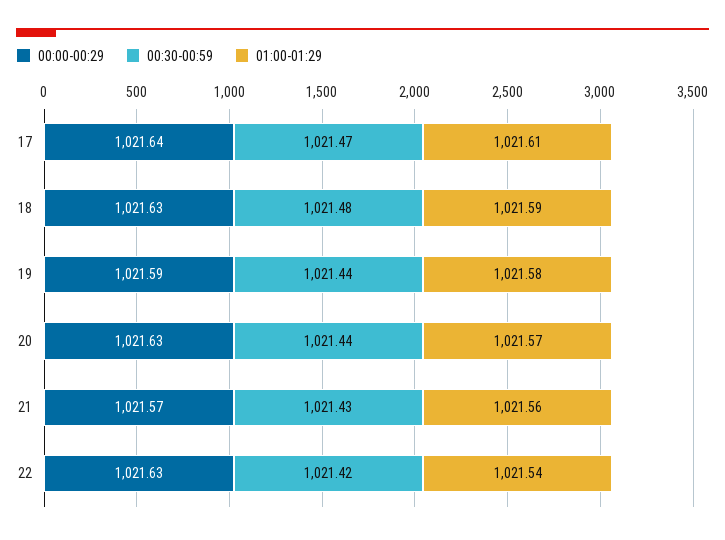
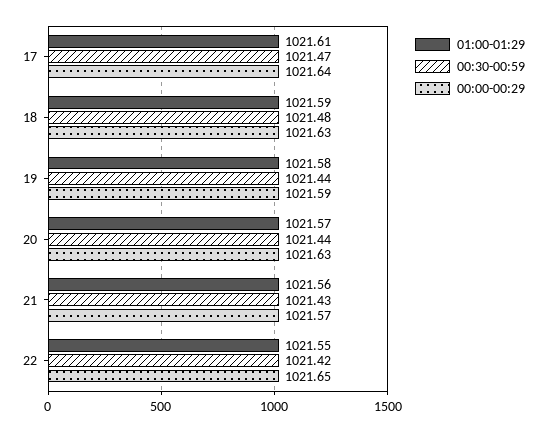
  {
    "00:00-00:29": {
      "17": 1021.64,
      "18": 1021.63,
      "19": 1021.59,
      "20": 1021.63,
      "21": 1021.57,
-     "22": 1021.63
+     "22": 1021.65
    },
    "00:30-00:59": {
      "17": 1021.47,
      "18": 1021.48,
      "19": 1021.44,
      "20": 1021.44,
      "21": 1021.43,
      "22": 1021.42
    },
    "01:00-01:29": {
      "17": 1021.61,
      "18": 1021.59,
      "19": 1021.58,
      "20": 1021.57,
      "21": 1021.56,
-     "22": 1021.54
+     "22": 1021.55
    }
  }

